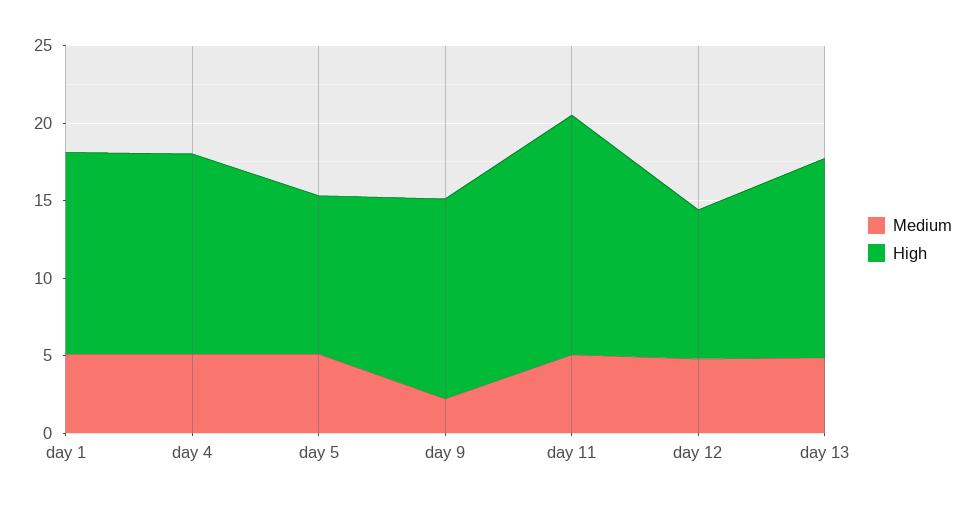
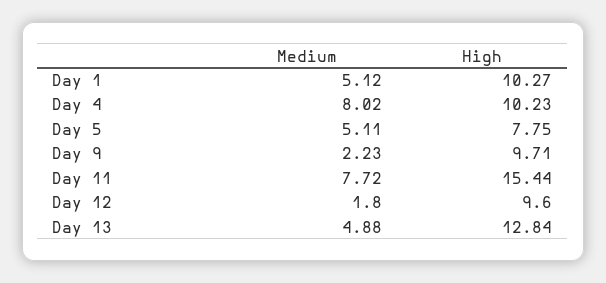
  {
    "Medium": {
      "day 1": 5.12,
-     "day 4": 5,
+     "day 4": 8.02,
      "day 5": 5.11,
      "day 9": 2.23,
-     "day 11": 5,
+     "day 11": 7.72,
-     "day 12": 5,
+     "day 12": 1.8,
      "day 13": 4.88
    },
    "High": {
-     "day 1": 13,
+     "day 1": 10.27,
-     "day 4": 13,
+     "day 4": 10.23,
-     "day 5": 10,
+     "day 5": 7.75,
-     "day 9": 13,
+     "day 9": 9.71,
      "day 11": 15.44,
      "day 12": 9.6,
      "day 13": 12.84
    }
  }

